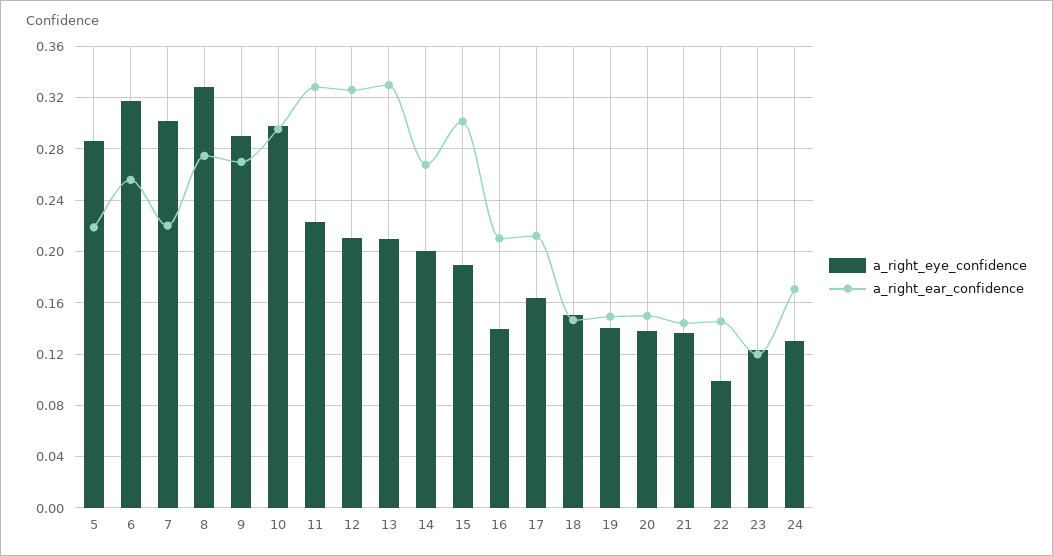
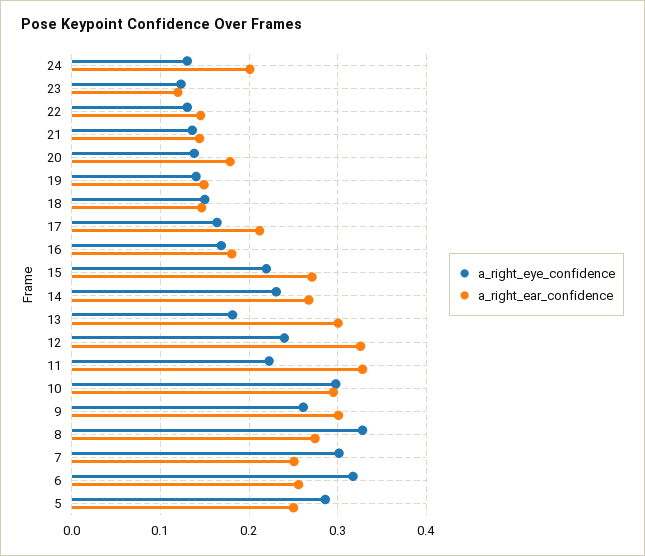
  {
    "a_right_eye_confidence": {
      "5": 0.285,
      "6": 0.315,
      "7": 0.3,
      "8": 0.33,
-     "9": 0.29,
+     "9": 0.26,
      "10": 0.3,
      "11": 0.225,
-     "12": 0.21,
+     "12": 0.24,
-     "13": 0.21,
+     "13": 0.18,
-     "14": 0.2,
+     "14": 0.23,
-     "15": 0.19,
+     "15": 0.22,
-     "16": 0.14,
+     "16": 0.17,
      "17": 0.165,
      "18": 0.15,
      "19": 0.14,
      "20": 0.14,
      "21": 0.135,
-     "22": 0.1,
+     "22": 0.13,
      "23": 0.125,
      "24": 0.13
    },
    "a_right_ear_confidence": {
-     "5": 0.22,
+     "5": 0.25,
      "6": 0.255,
-     "7": 0.22,
+     "7": 0.25,
      "8": 0.275,
-     "9": 0.27,
+     "9": 0.3,
      "10": 0.295,
      "11": 0.33,
      "12": 0.325,
-     "13": 0.33,
+     "13": 0.3,
      "14": 0.265,
-     "15": 0.3,
+     "15": 0.27,
-     "16": 0.21,
+     "16": 0.18,
      "17": 0.21,
      "18": 0.145,
      "19": 0.15,
-     "20": 0.15,
+     "20": 0.18,
      "21": 0.145,
      "22": 0.145,
      "23": 0.12,
-     "24": 0.17
+     "24": 0.2
    }
  }

